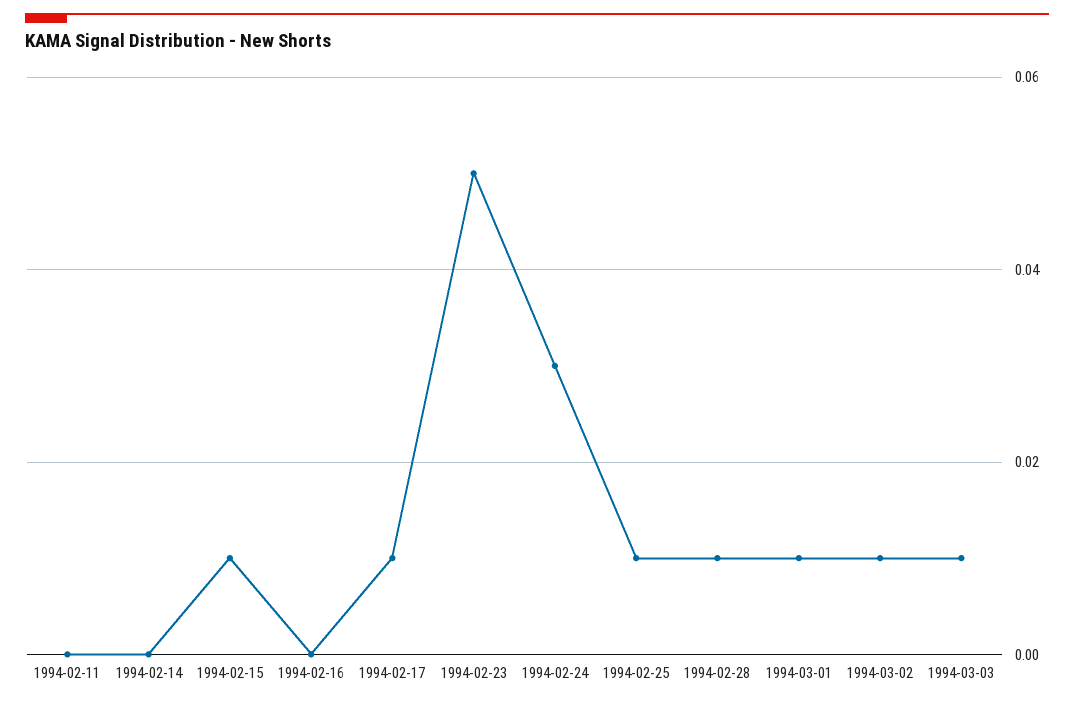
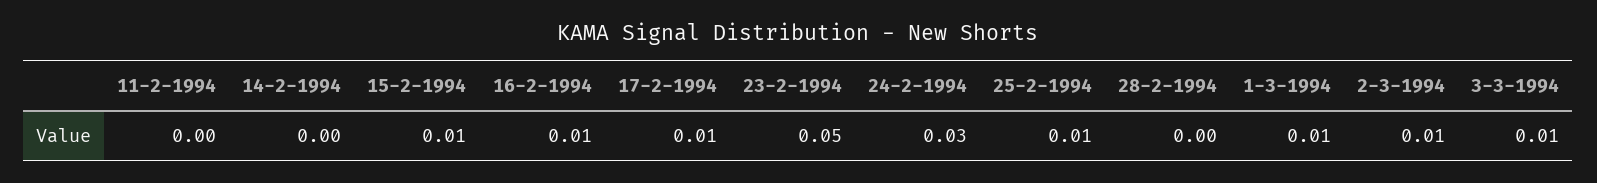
  {
    "1994-02-11": 0,
    "1994-02-14": 0,
    "1994-02-15": 0.01,
-   "1994-02-16": 0,
+   "1994-02-16": 0.01,
    "1994-02-17": 0.01,
    "1994-02-23": 0.05,
    "1994-02-24": 0.03,
    "1994-02-25": 0.01,
-   "1994-02-28": 0.01,
+   "1994-02-28": 0,
    "1994-03-01": 0.01,
    "1994-03-02": 0.01,
    "1994-03-03": 0.01
  }

